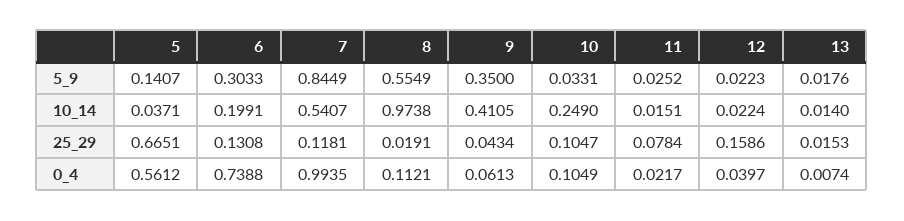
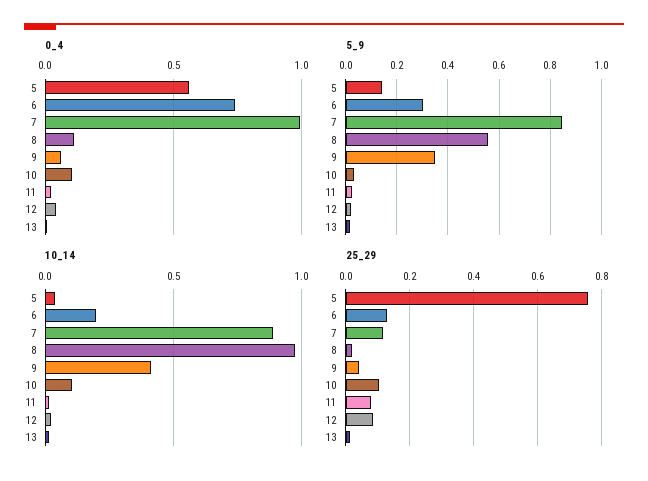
  {
    "5_9": {
      "5": 0.1407,
      "6": 0.3033,
      "7": 0.8449,
      "8": 0.5549,
      "9": 0.35,
      "10": 0.0331,
      "11": 0.0252,
      "12": 0.0223,
      "13": 0.0176
    },
    "10_14": {
      "5": 0.0371,
      "6": 0.1991,
-     "7": 0.5407,
+     "7": 0.9,
      "8": 0.9738,
      "9": 0.4105,
-     "10": 0.249,
+     "10": 0.1,
      "11": 0.0151,
      "12": 0.0224,
      "13": 0.014
    },
    "25_29": {
-     "5": 0.6651,
+     "5": 0.76,
      "6": 0.1308,
      "7": 0.1181,
      "8": 0.0191,
      "9": 0.0434,
      "10": 0.1047,
      "11": 0.0784,
-     "12": 0.1586,
+     "12": 0.08,
      "13": 0.0153
    },
    "0_4": {
      "5": 0.5612,
      "6": 0.7388,
      "7": 0.9935,
      "8": 0.1121,
      "9": 0.0613,
      "10": 0.1049,
      "11": 0.0217,
      "12": 0.0397,
      "13": 0.0074
    }
  }

